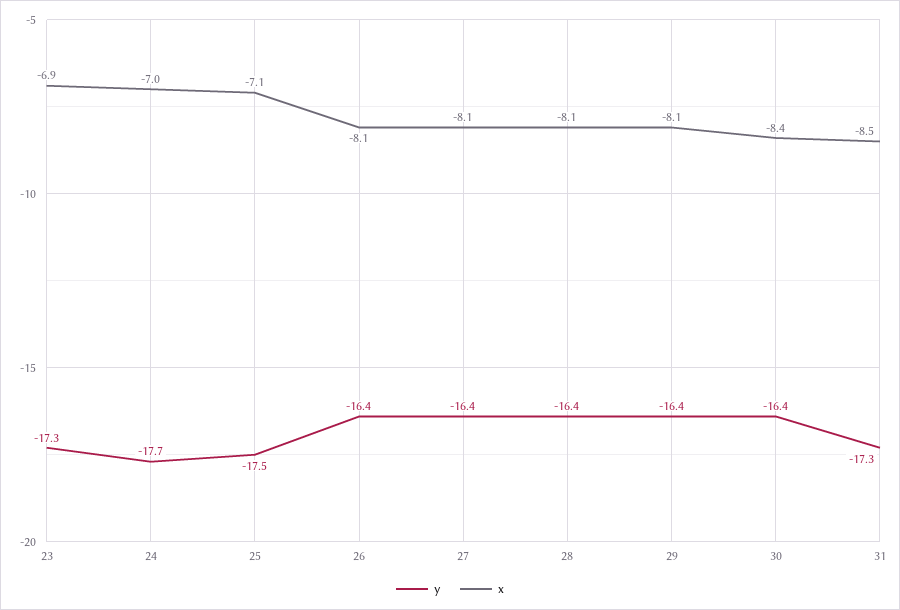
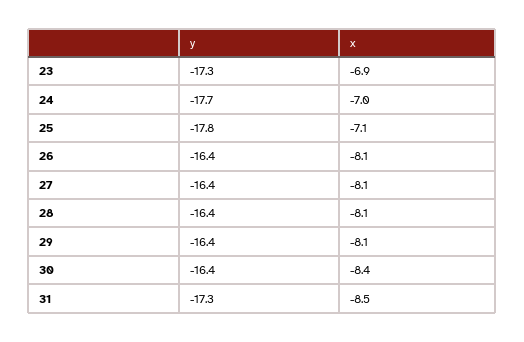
  {
    "y": {
      "23": -17.3,
      "24": -17.7,
-     "25": -17.5,
+     "25": -17.8,
      "26": -16.4,
      "27": -16.4,
      "28": -16.4,
      "29": -16.4,
      "30": -16.4,
      "31": -17.3
    },
    "x": {
      "23": -6.9,
      "24": -7,
      "25": -7.1,
      "26": -8.1,
      "27": -8.1,
      "28": -8.1,
      "29": -8.1,
      "30": -8.4,
      "31": -8.5
    }
  }

